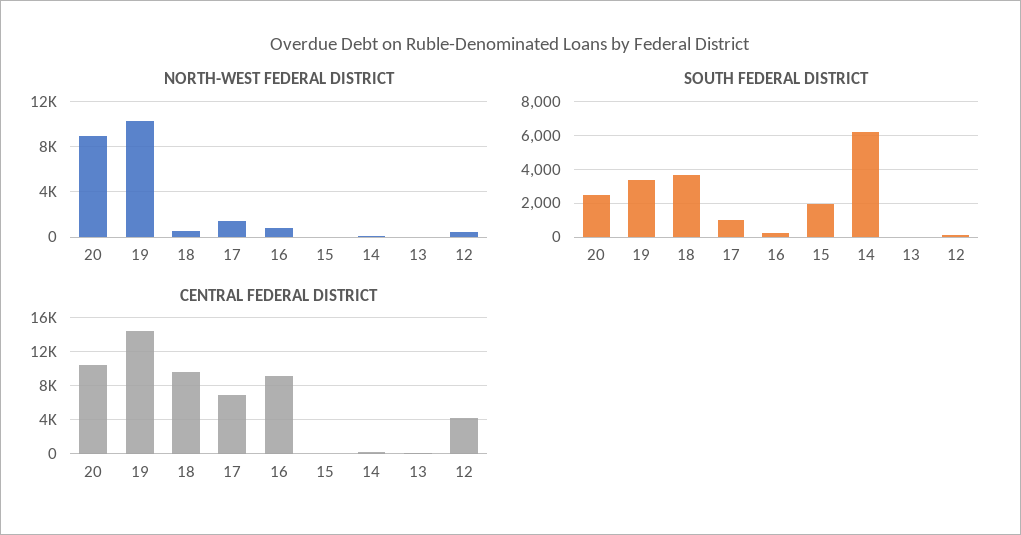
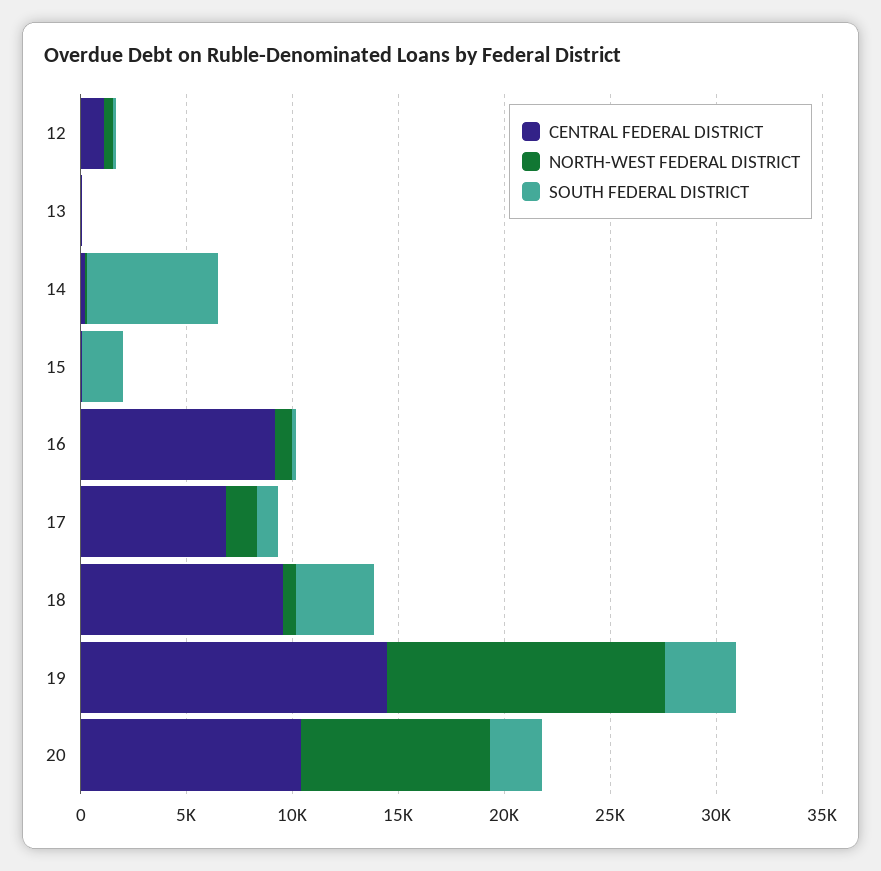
  {
    "NORTH-WEST FEDERAL DISTRICT": {
      "20": 9000,
-     "19": 10000,
+     "19": 13000,
      "18": 1000,
      "17": 1000,
      "16": 1000,
      "15": 0,
      "14": 0,
      "13": 0,
      "12": 0
    },
    "SOUTH FEDERAL DISTRICT": {
      "20": 2500,
      "19": 3500,
      "18": 3500,
      "17": 1000,
      "16": 0,
      "15": 2000,
      "14": 6000,
      "13": 0,
      "12": 0
    },
    "CENTRAL FEDERAL DISTRICT": {
      "20": 10000,
      "19": 14000,
      "18": 10000,
      "17": 7000,
      "16": 9000,
      "15": 0,
      "14": 0,
      "13": 0,
-     "12": 4000
+     "12": 1000
    }
  }

